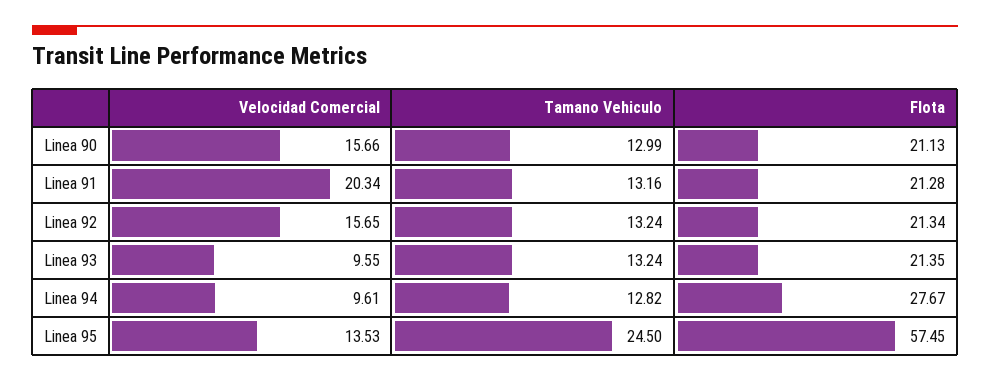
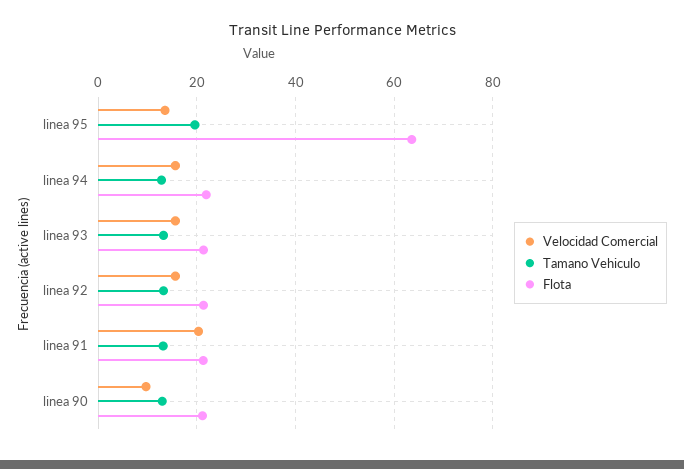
  {
    "Velocidad Comercial": {
-     "Linea 90": 15.66,
+     "Linea 90": 10,
      "Linea 91": 20.34,
      "Linea 92": 15.65,
-     "Linea 93": 9.55,
+     "Linea 93": 16,
-     "Linea 94": 9.61,
+     "Linea 94": 16,
      "Linea 95": 13.53
    },
    "Tamano Vehiculo": {
      "Linea 90": 12.99,
      "Linea 91": 13.16,
      "Linea 92": 13.24,
      "Linea 93": 13.24,
      "Linea 94": 12.82,
-     "Linea 95": 24.5
+     "Linea 95": 20
    },
    "Flota": {
      "Linea 90": 21.13,
      "Linea 91": 21.28,
      "Linea 92": 21.34,
      "Linea 93": 21.35,
-     "Linea 94": 27.67,
+     "Linea 94": 22,
-     "Linea 95": 57.45
+     "Linea 95": 64
    }
  }

